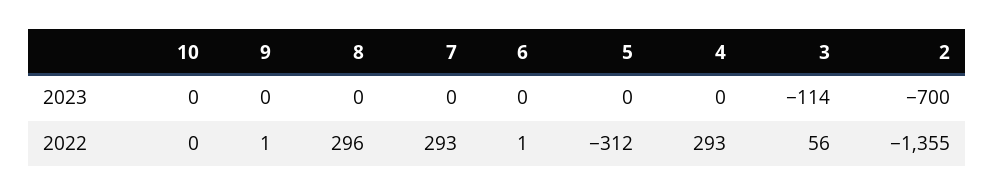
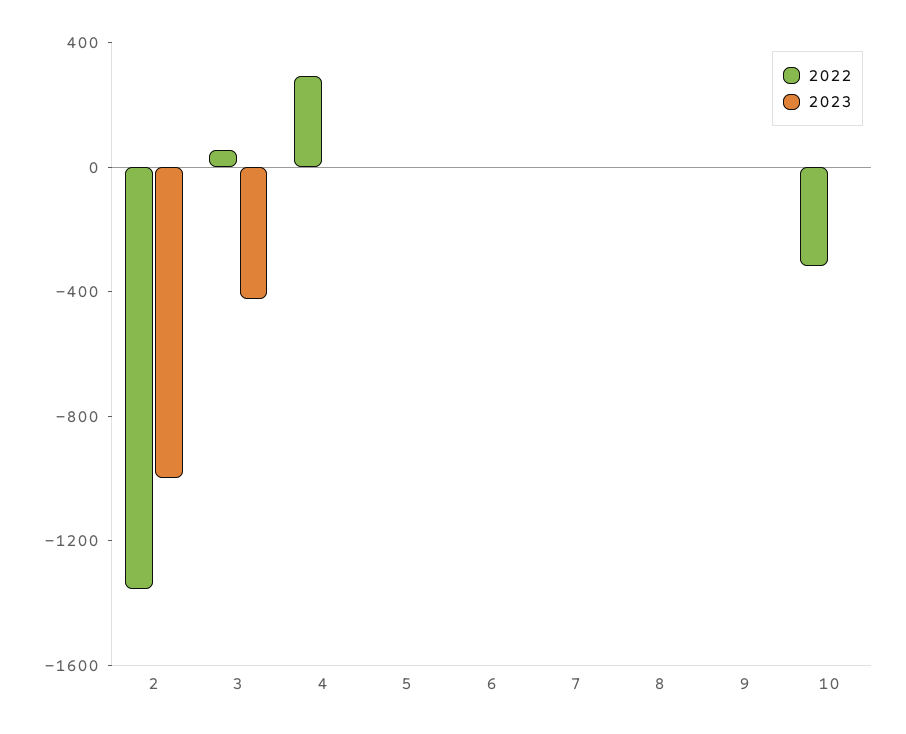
  {
    "2023": {
      "10": 0,
      "9": 0,
      "8": 0,
      "7": 0,
      "6": 0,
      "5": 0,
      "4": 0,
-     "3": -114,
+     "3": -400,
-     "2": -700
+     "2": -1000
    },
    "2022": {
-     "10": 0,
+     "10": -300,
      "9": 1,
-     "8": 296,
+     "8": 0,
-     "7": 293,
+     "7": 0,
      "6": 1,
-     "5": -312,
+     "5": 0,
      "4": 293,
      "3": 56,
      "2": -1355
    }
  }

